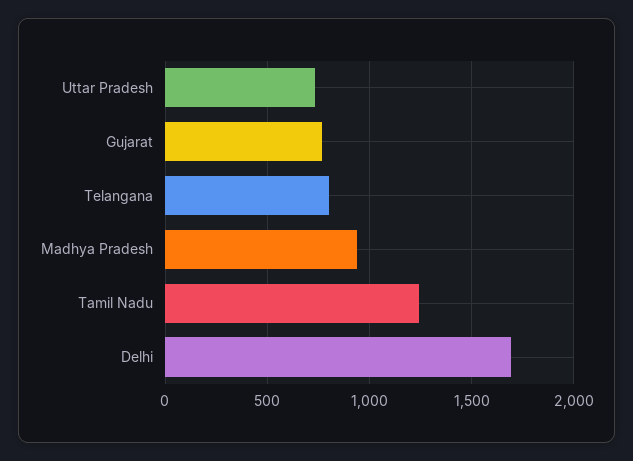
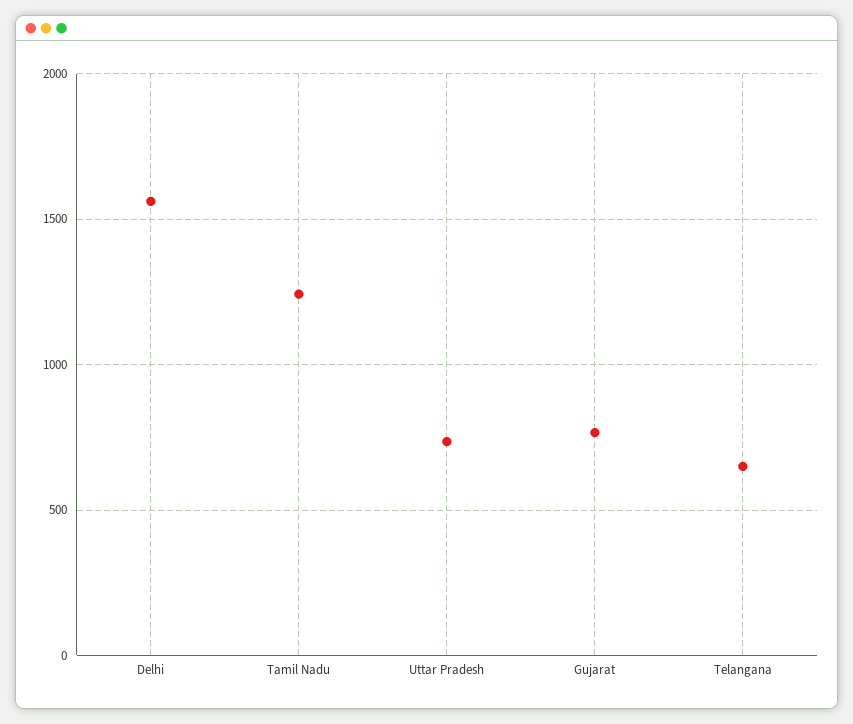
  {
    "Uttar Pradesh": 750,
    "Gujarat": 750,
-   "Telangana": 800,
+   "Telangana": 650,
-   "Madhya Pradesh": 950,
    "Tamil Nadu": 1250,
-   "Delhi": 1700
+   "Delhi": 1550
  }

